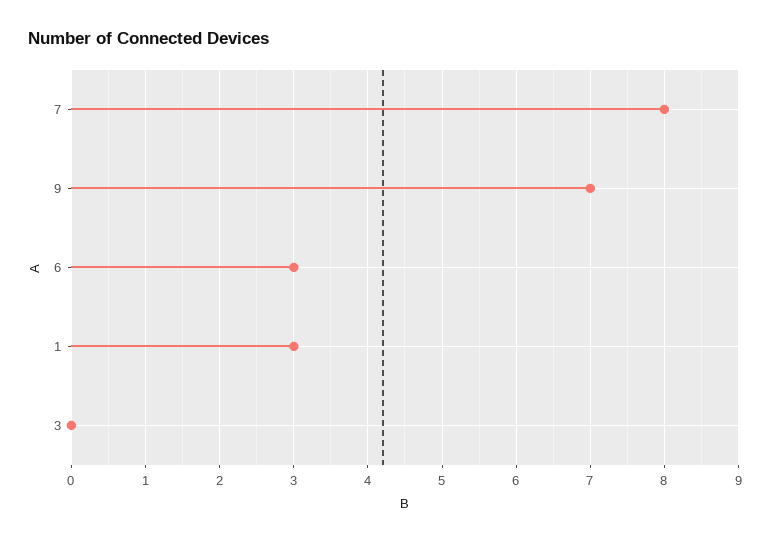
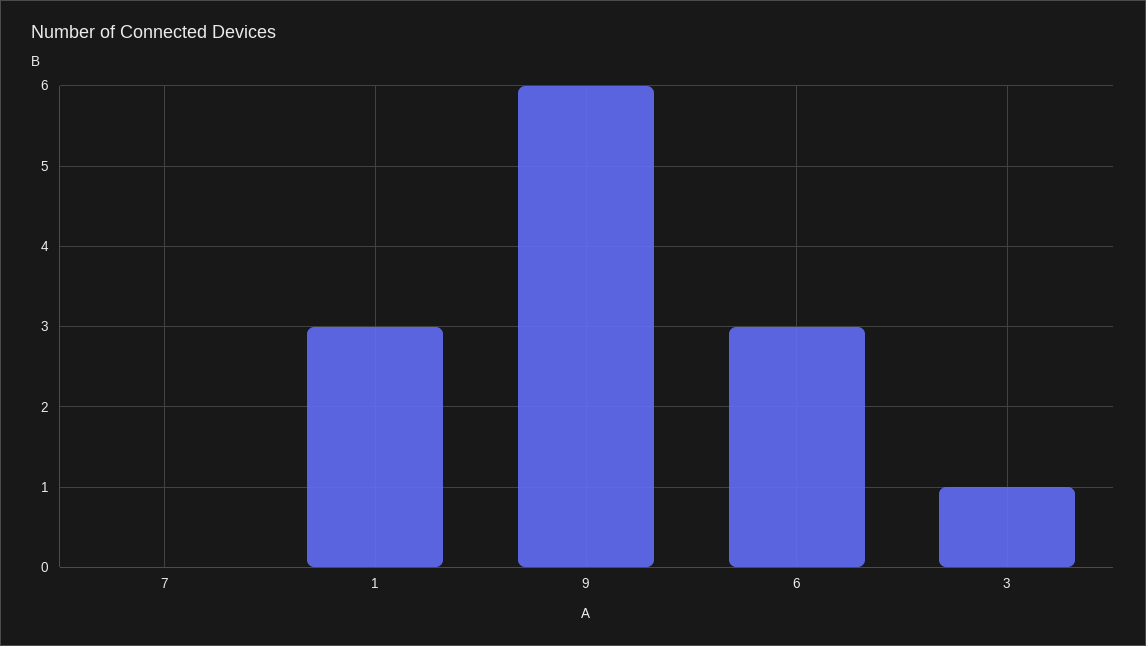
  {
-   "7": 8,
+   "7": 0,
-   "9": 7,
+   "9": 6,
    "6": 3,
    "1": 3,
-   "3": 0
+   "3": 1
  }

